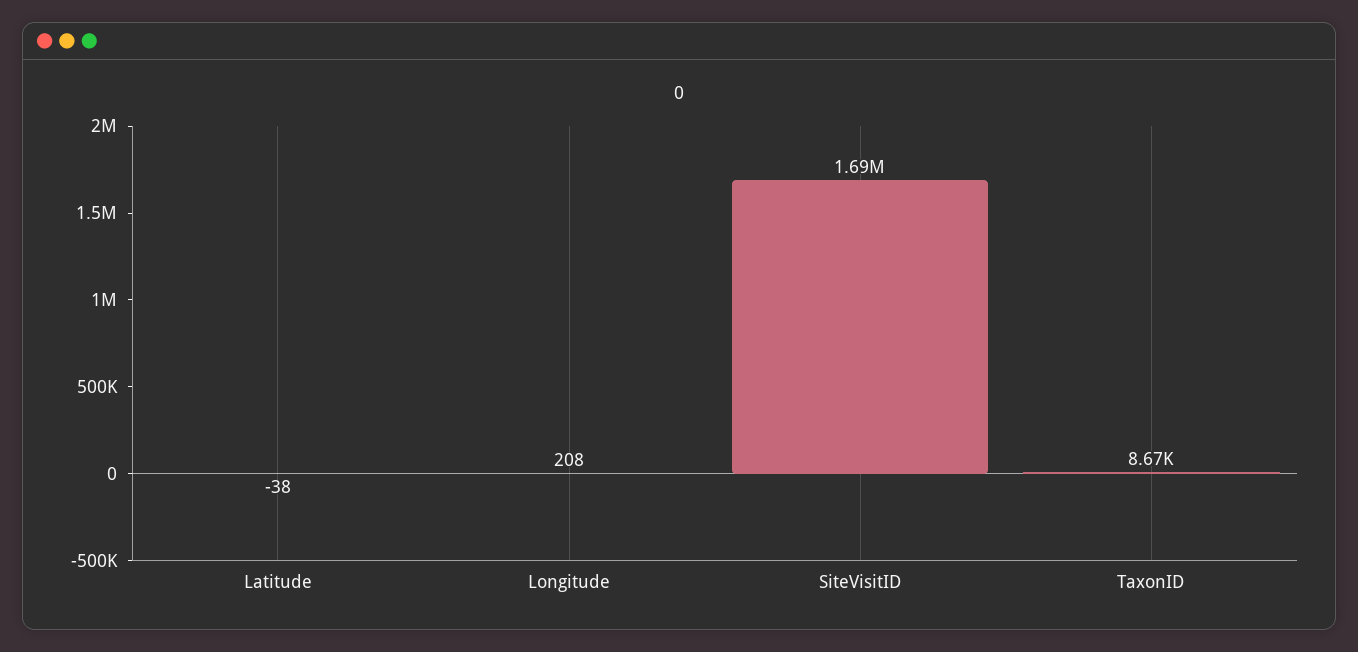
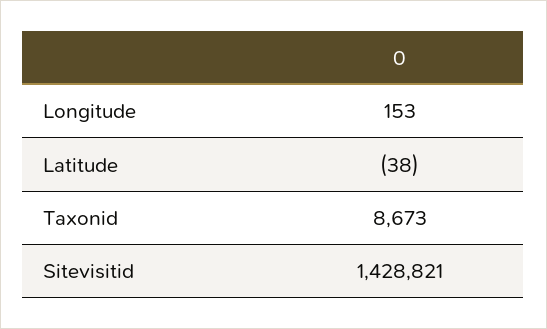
  {
    "Latitude": -38,
-   "Longitude": 208,
+   "Longitude": 153,
-   "SiteVisitID": 1690000,
+   "SiteVisitID": 1428821,
    "TaxonID": 8673
  }

